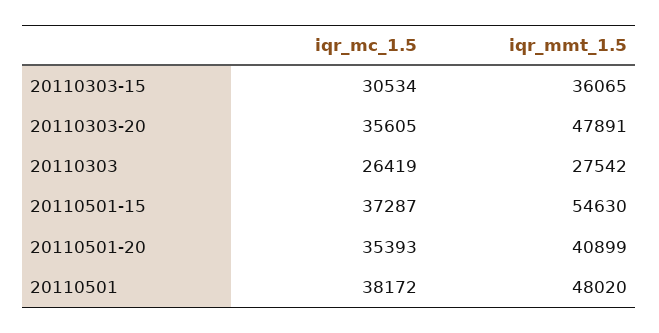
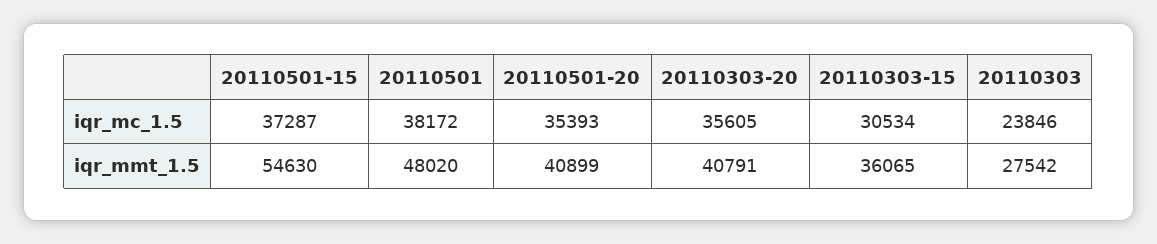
  {
    "iqr_mc_1.5": {
      "20110303-15": 30534,
      "20110303-20": 35605,
-     "20110303": 26419,
+     "20110303": 23846,
      "20110501-15": 37287,
      "20110501-20": 35393,
      "20110501": 38172
    },
    "iqr_mmt_1.5": {
      "20110303-15": 36065,
-     "20110303-20": 47891,
+     "20110303-20": 40791,
      "20110303": 27542,
      "20110501-15": 54630,
      "20110501-20": 40899,
      "20110501": 48020
    }
  }

